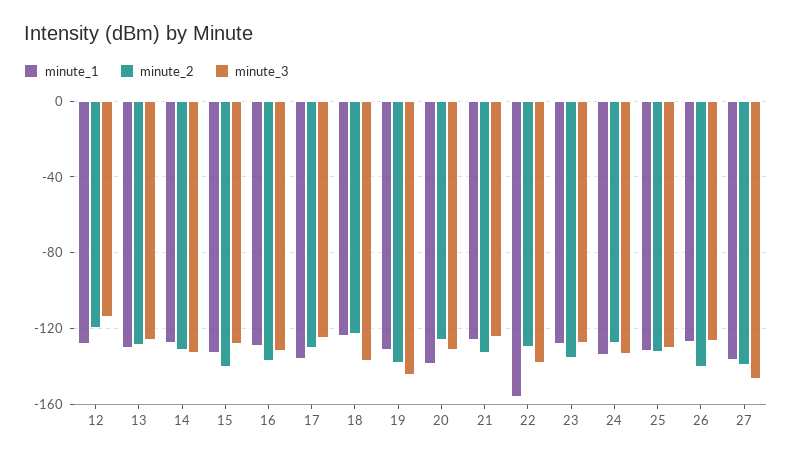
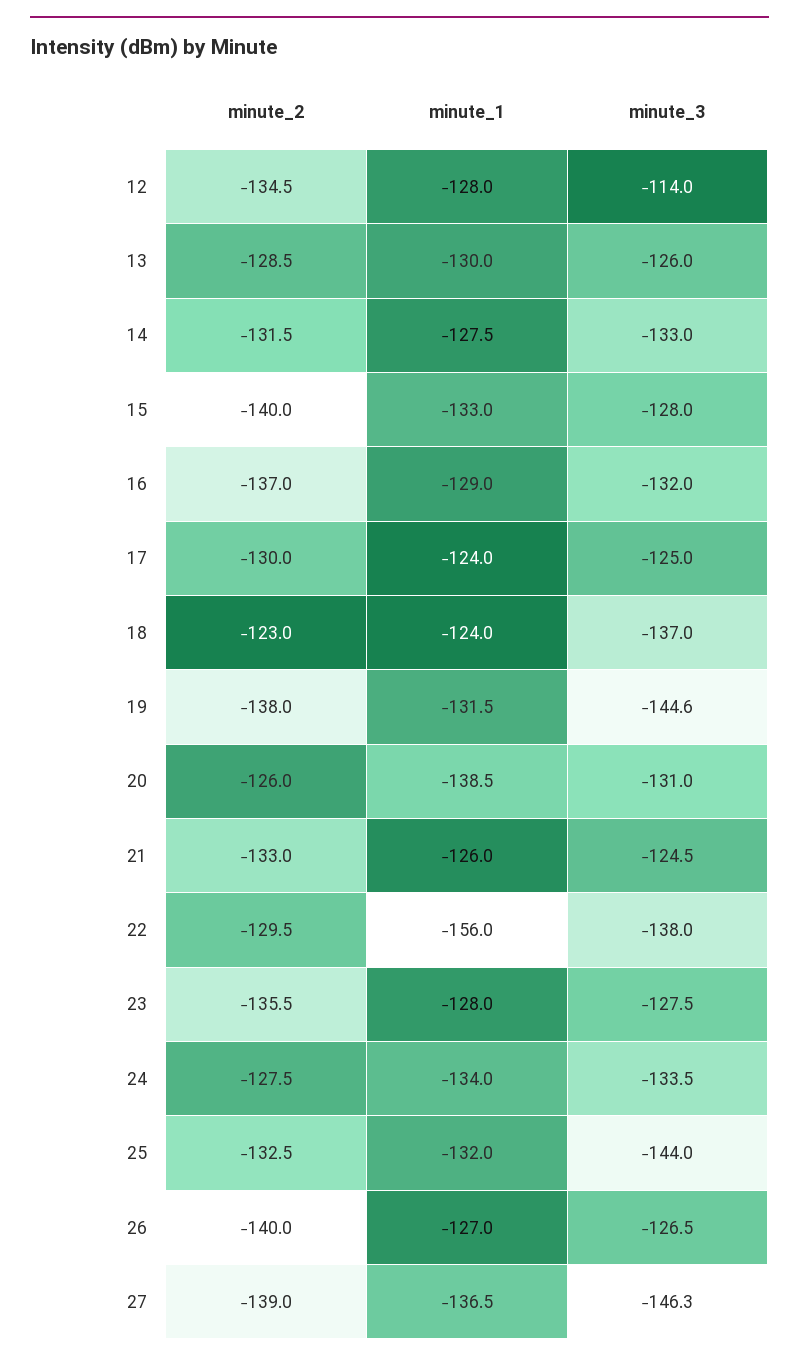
  {
    "minute_1": {
      "12": -128,
      "13": -130,
      "14": -127.5,
      "15": -133,
      "16": -129,
-     "17": -135,
+     "17": -124,
      "18": -124,
      "19": -131.5,
      "20": -138.5,
      "21": -126,
      "22": -156,
      "23": -128,
      "24": -134,
      "25": -132,
      "26": -127,
      "27": -136.5
    },
    "minute_2": {
-     "12": -120,
+     "12": -134.5,
      "13": -128.5,
      "14": -131.5,
      "15": -140,
      "16": -137,
      "17": -130,
      "18": -123,
      "19": -138,
      "20": -126,
      "21": -133,
      "22": -129.5,
      "23": -135.5,
      "24": -127.5,
      "25": -132.5,
      "26": -140,
      "27": -139
    },
    "minute_3": {
      "12": -114,
      "13": -126,
      "14": -133,
      "15": -128,
      "16": -132,
      "17": -125,
      "18": -137,
      "19": -144.6,
      "20": -131,
      "21": -124.5,
      "22": -138,
      "23": -127.5,
      "24": -133.5,
-     "25": -130,
+     "25": -144,
      "26": -126.5,
      "27": -146.3
    }
  }

